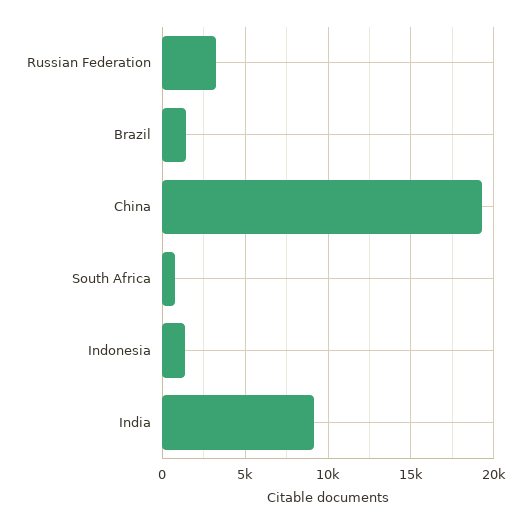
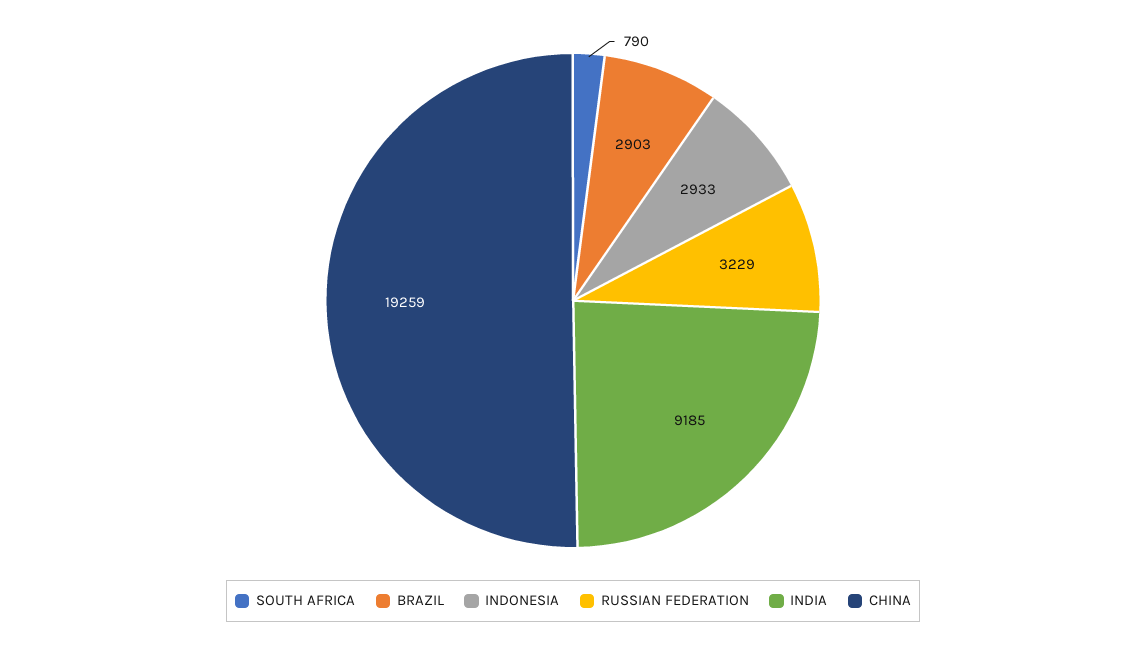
  {
    "Russian Federation": 3229,
-   "Brazil": 1500,
+   "Brazil": 2903,
    "China": 19259,
    "South Africa": 790,
-   "Indonesia": 1500,
+   "Indonesia": 2933,
    "India": 9185
  }

